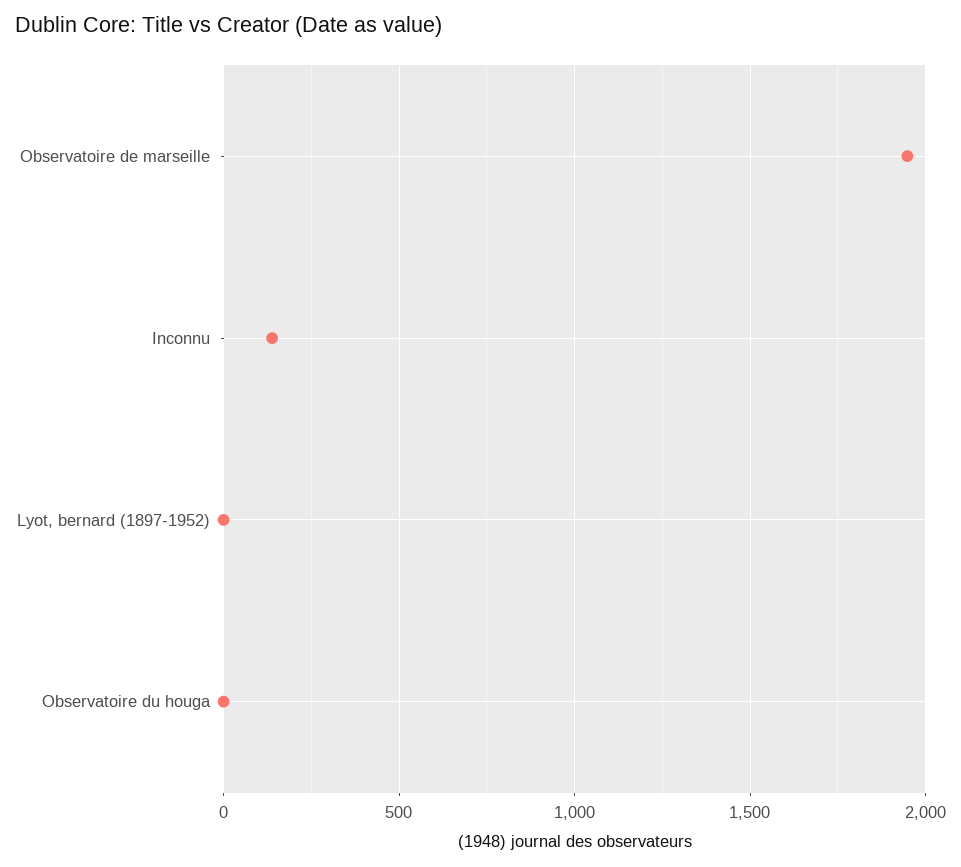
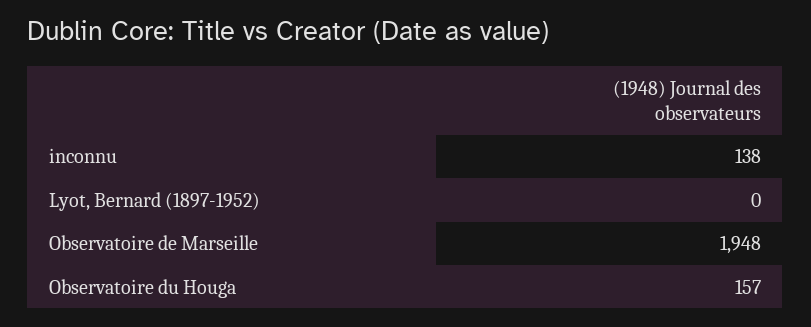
  {
    "Observatoire de marseille": 1948,
    "Inconnu": 138,
    "Lyot, bernard (1897-1952)": 0,
-   "Observatoire du houga": 0
+   "Observatoire du houga": 157
  }

